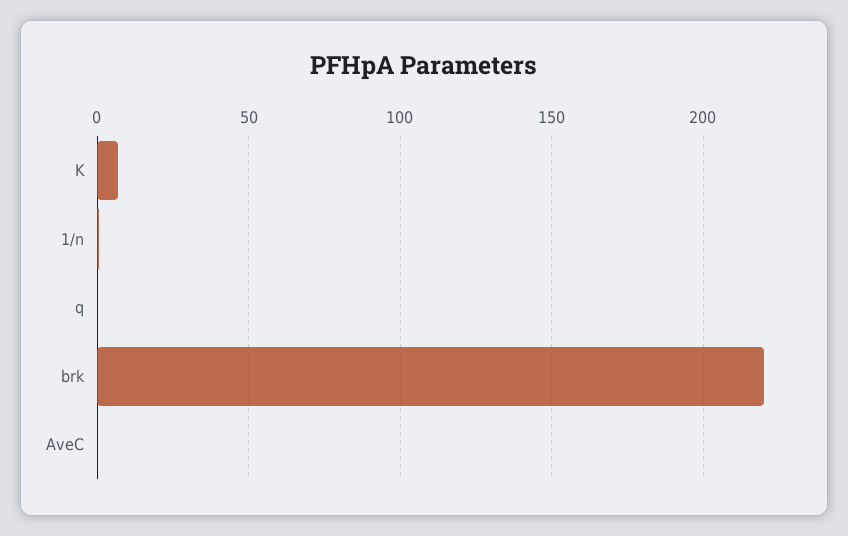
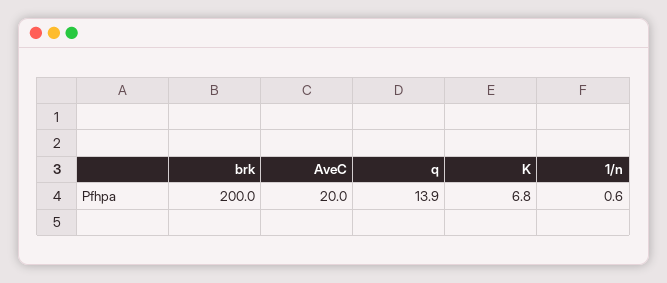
  {
    "K": 6.8,
    "1/n": 0.6,
-   "q": 0,
+   "q": 13.9,
-   "brk": 220,
+   "brk": 200,
-   "AveC": 0
+   "AveC": 20
  }

